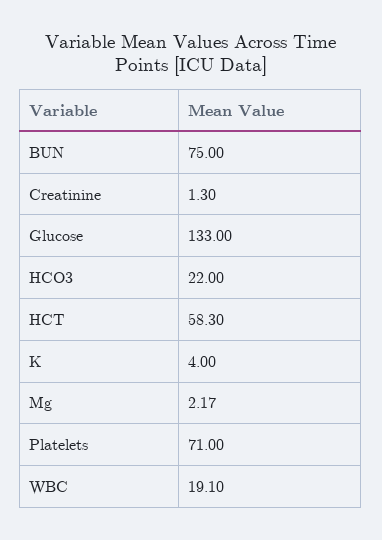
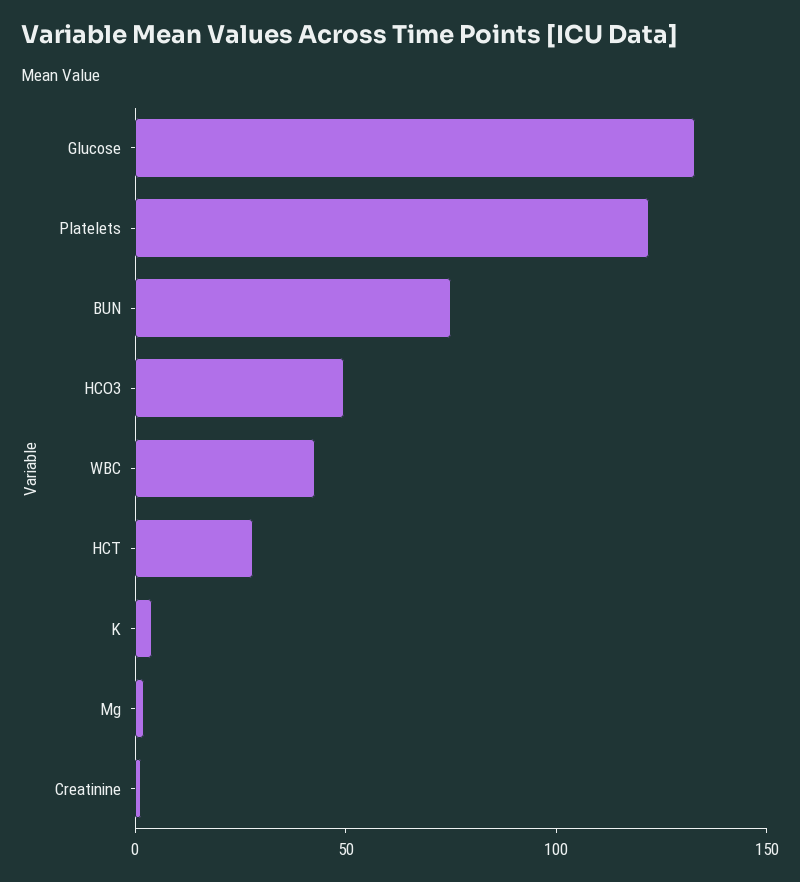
  {
    "BUN": 75,
    "Creatinine": 1.3,
    "Glucose": 133,
-   "HCO3": 22,
+   "HCO3": 50,
-   "HCT": 58.3,
+   "HCT": 30,
    "K": 4,
    "Mg": 2.17,
-   "Platelets": 71,
+   "Platelets": 120,
-   "WBC": 19.1
+   "WBC": 40
  }

